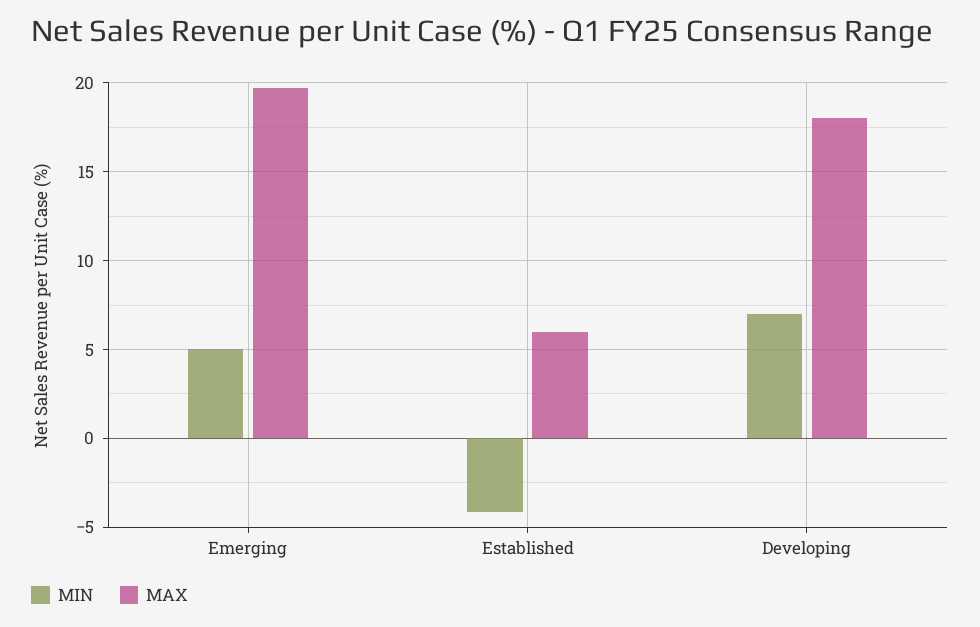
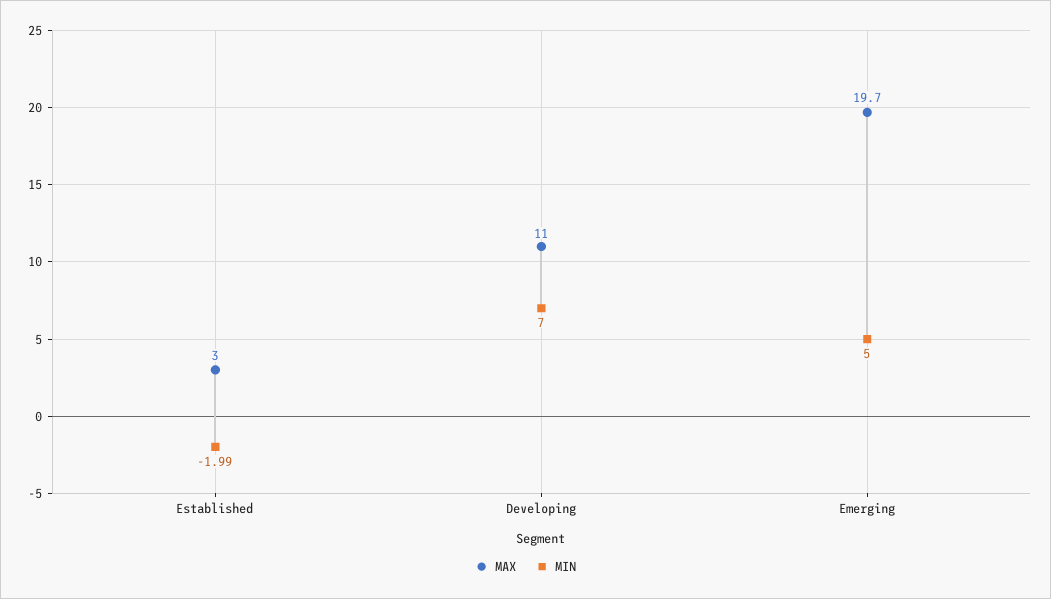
  {
    "MIN": {
      "Emerging": 5,
-     "Established": -4,
+     "Established": -1.99,
      "Developing": 7
    },
    "MAX": {
      "Emerging": 19.7,
-     "Established": 6,
+     "Established": 3,
-     "Developing": 18
+     "Developing": 11
    }
  }

